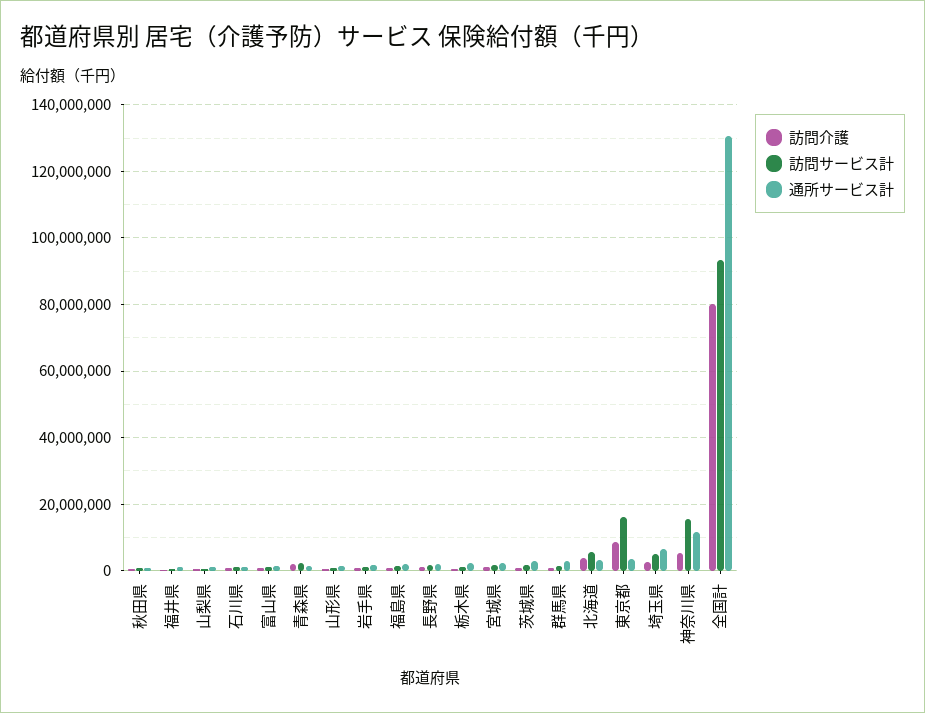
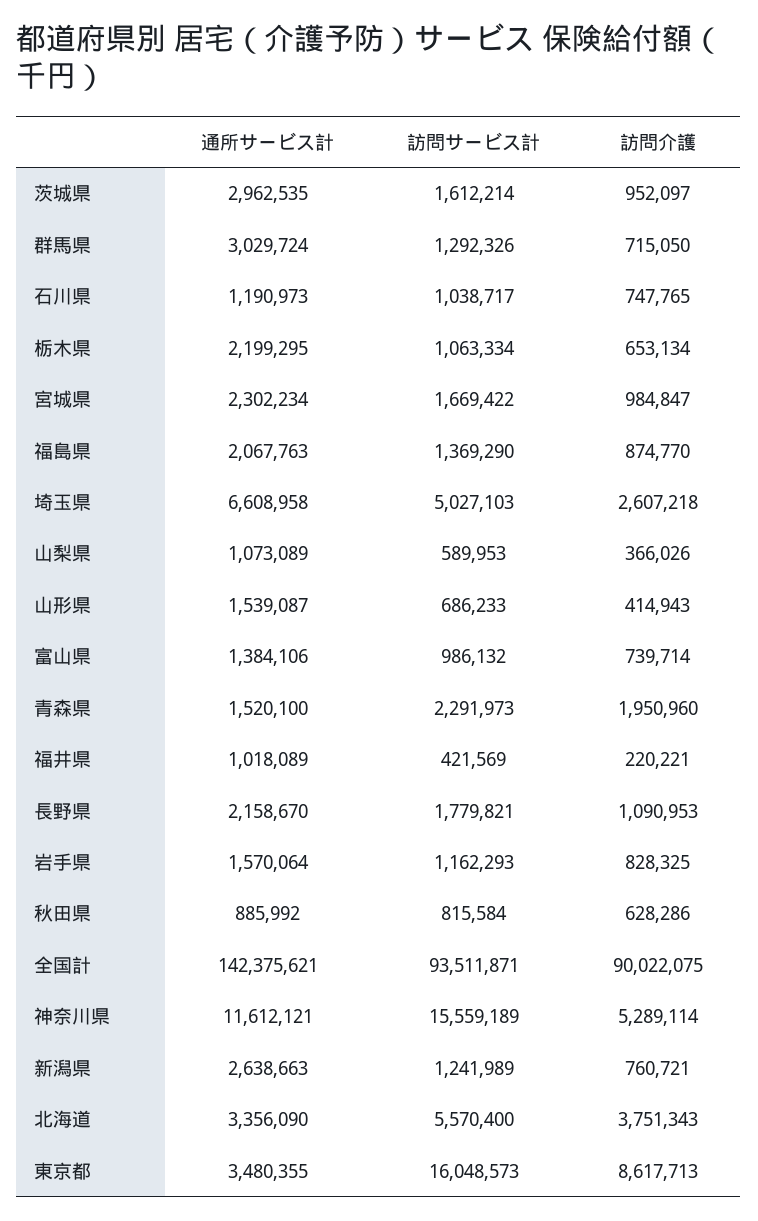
  {
    "訪問介護": {
      "秋田県": 628286,
      "福井県": 220221,
      "山梨県": 366026,
      "石川県": 747765,
      "富山県": 739714,
      "青森県": 1950960,
      "山形県": 414943,
      "岩手県": 828325,
      "福島県": 874770,
      "長野県": 1090953,
      "栃木県": 653134,
      "宮城県": 984847,
      "茨城県": 952097,
      "群馬県": 715050,
      "北海道": 3751343,
      "東京都": 8617713,
      "埼玉県": 2607218,
      "神奈川県": 5289114,
-     "全国計": 80000000
+     "全国計": 90022075,
+     "新潟県": 760721
    },
    "訪問サービス計": {
      "秋田県": 815584,
      "福井県": 421569,
      "山梨県": 589953,
      "石川県": 1038717,
      "富山県": 986132,
      "青森県": 2291973,
      "山形県": 686233,
      "岩手県": 1162293,
      "福島県": 1369290,
      "長野県": 1779821,
      "栃木県": 1063334,
      "宮城県": 1669422,
      "茨城県": 1612214,
      "群馬県": 1292326,
      "北海道": 5570400,
      "東京都": 16048573,
      "埼玉県": 5027103,
      "神奈川県": 15559189,
-     "全国計": 93511871
+     "全国計": 93511871,
+     "新潟県": 1241989
    },
    "通所サービス計": {
      "秋田県": 885992,
      "福井県": 1018089,
      "山梨県": 1073089,
      "石川県": 1190973,
      "富山県": 1384106,
      "青森県": 1520100,
      "山形県": 1539087,
      "岩手県": 1570064,
      "福島県": 2067763,
      "長野県": 2158670,
      "栃木県": 2199295,
      "宮城県": 2302234,
      "茨城県": 2962535,
      "群馬県": 3029724,
      "北海道": 3356090,
      "東京都": 3480355,
      "埼玉県": 6608958,
      "神奈川県": 11612121,
-     "全国計": 130000000
+     "全国計": 142375621,
+     "新潟県": 2638663
    }
  }

